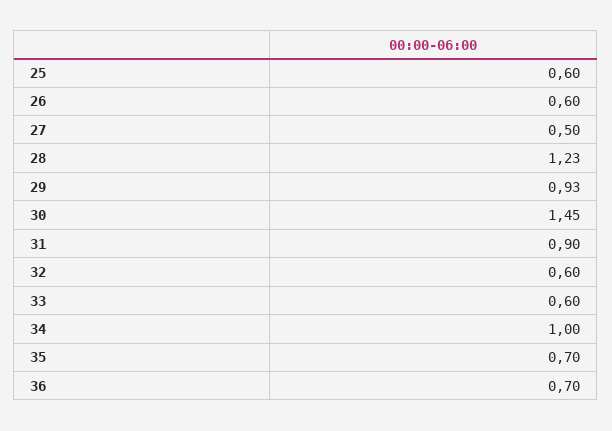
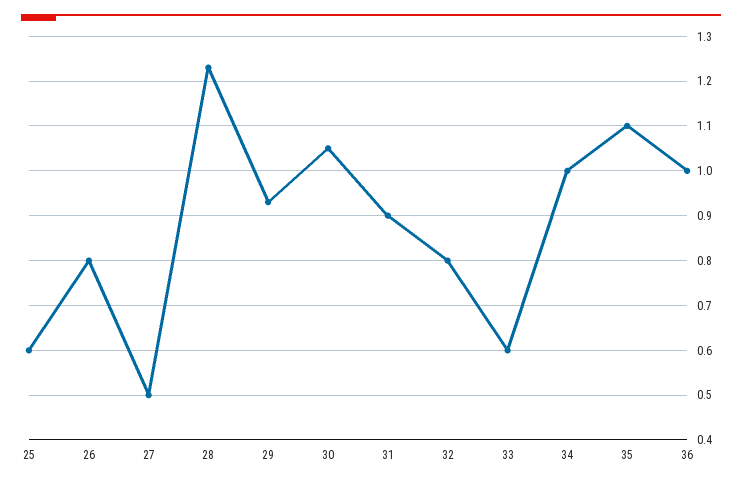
  {
    "25": 0.6,
-   "26": 0.6,
+   "26": 0.8,
    "27": 0.5,
    "28": 1.23,
    "29": 0.93,
-   "30": 1.45,
+   "30": 1.05,
    "31": 0.9,
-   "32": 0.6,
+   "32": 0.8,
    "33": 0.6,
    "34": 1,
-   "35": 0.7,
+   "35": 1.1,
-   "36": 0.7
+   "36": 1
  }

